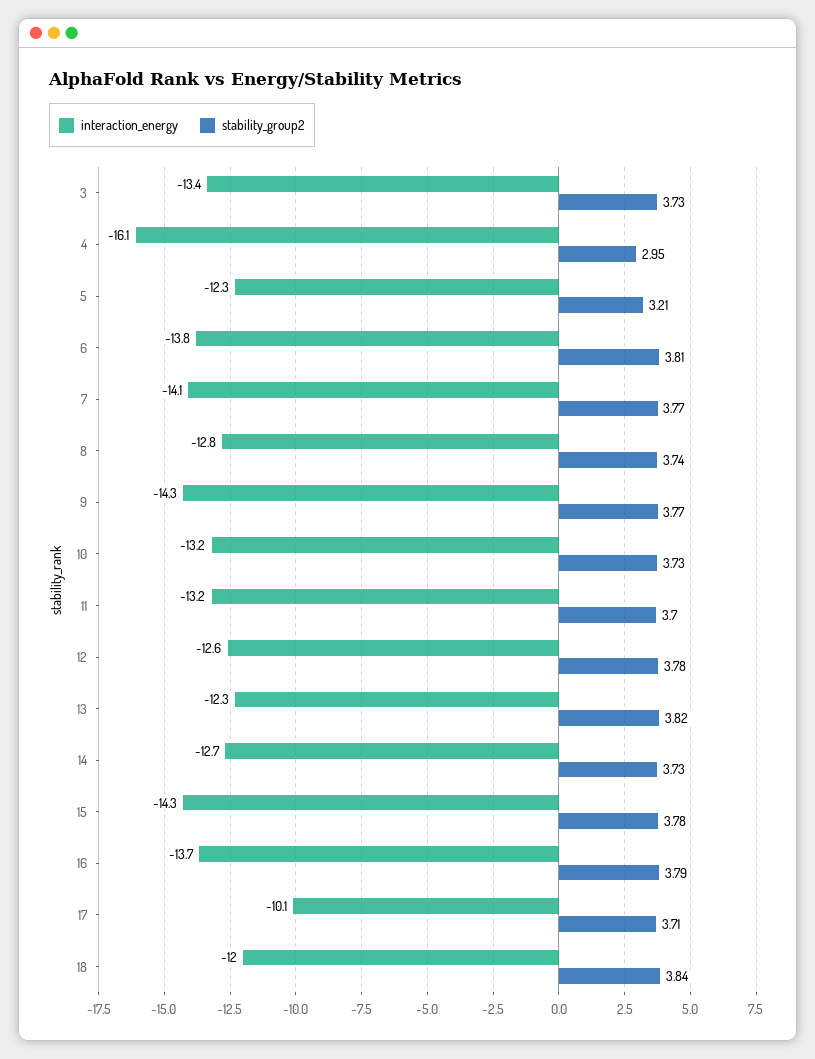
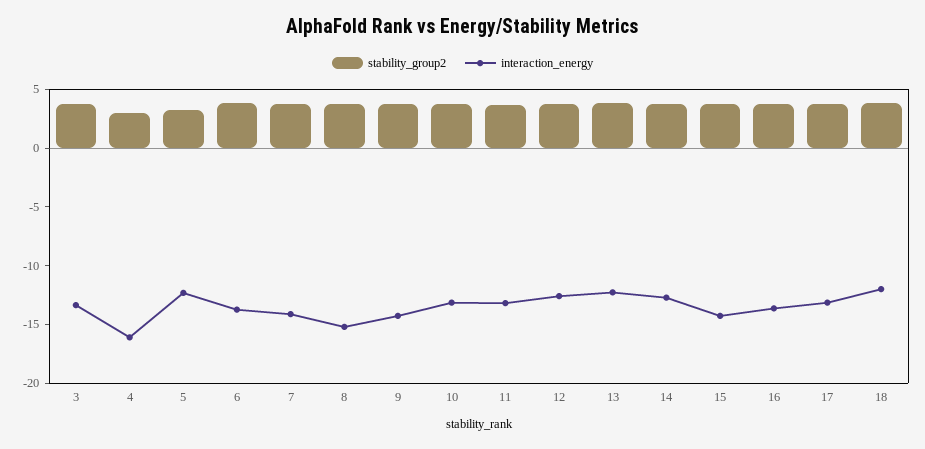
  {
    "interaction_energy": {
      "3": -13.4,
      "4": -16.1,
      "5": -12.3,
      "6": -13.8,
      "7": -14.1,
-     "8": -12.8,
+     "8": -15,
      "9": -14.3,
      "10": -13.2,
      "11": -13.2,
      "12": -12.6,
      "13": -12.3,
      "14": -12.7,
      "15": -14.3,
      "16": -13.7,
-     "17": -10.1,
+     "17": -13,
      "18": -12
    },
    "stability_group2": {
      "3": 3.73,
      "4": 2.95,
      "5": 3.21,
      "6": 3.81,
      "7": 3.77,
      "8": 3.74,
      "9": 3.77,
      "10": 3.73,
      "11": 3.7,
      "12": 3.78,
      "13": 3.82,
      "14": 3.73,
      "15": 3.78,
      "16": 3.79,
      "17": 3.71,
      "18": 3.84
    }
  }

